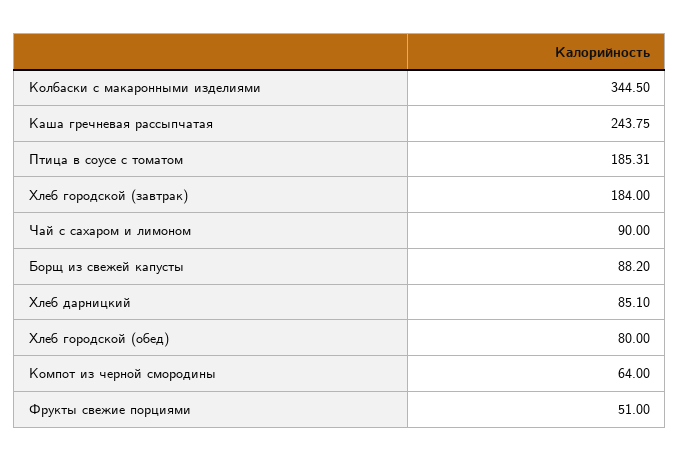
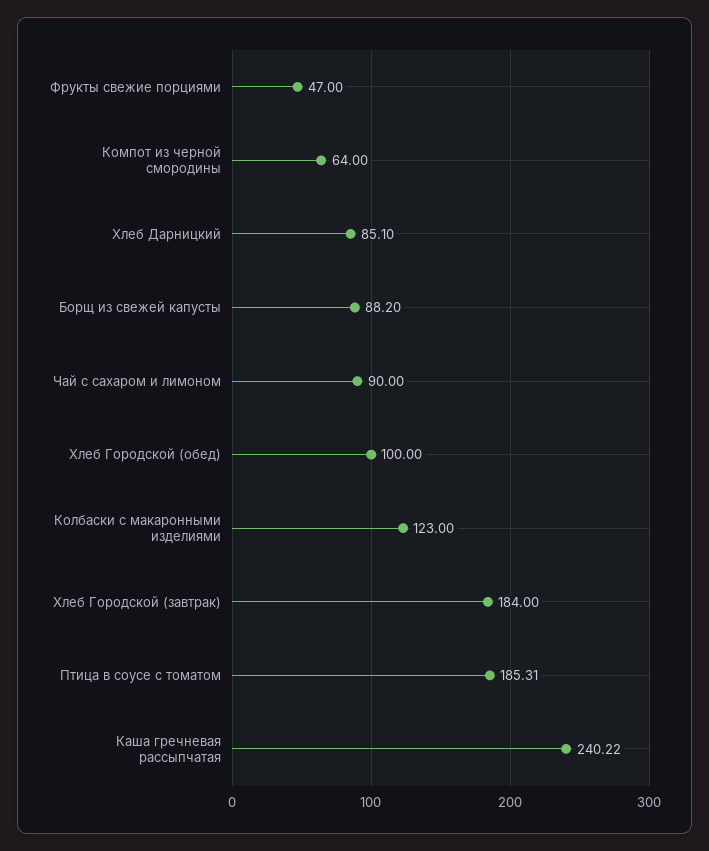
  {
-   "Колбаски с макаронными изделиями": 344.5,
+   "Колбаски с макаронными изделиями": 123,
-   "Каша гречневая рассыпчатая": 243.75,
+   "Каша гречневая рассыпчатая": 240.22,
    "Птица в соусе с томатом": 185.31,
    "Хлеб городской (завтрак)": 184,
    "Чай с сахаром и лимоном": 90,
    "Борщ из свежей капусты": 88.2,
    "Хлеб дарницкий": 85.1,
-   "Хлеб городской (обед)": 80,
+   "Хлеб городской (обед)": 100,
    "Компот из черной смородины": 64,
-   "Фрукты свежие порциями": 51
+   "Фрукты свежие порциями": 47
  }

